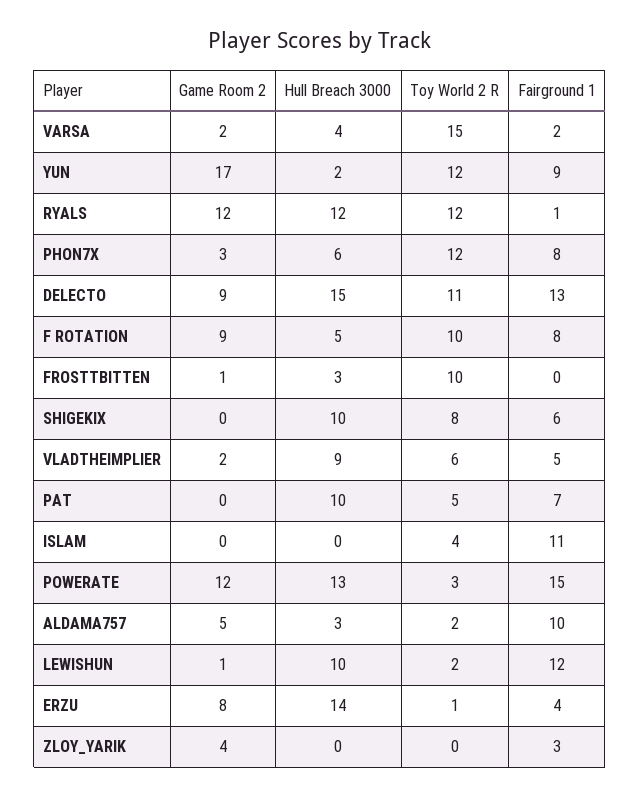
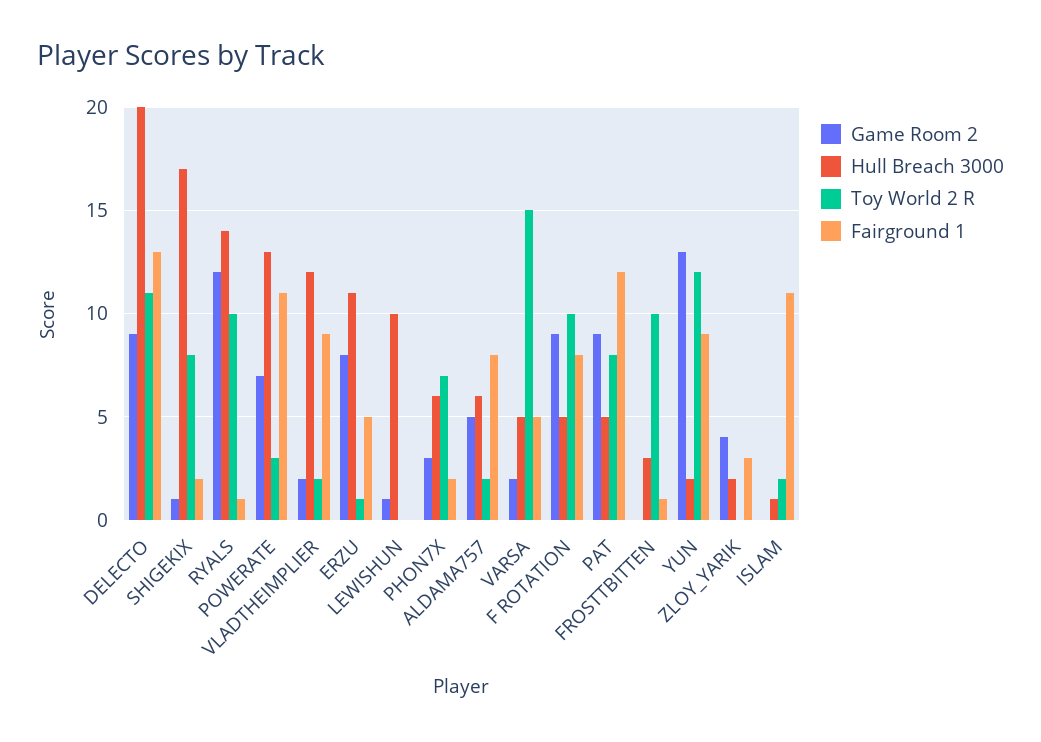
  {
    "Game Room 2": {
      "VARSA": 2,
-     "YUN": 17,
+     "YUN": 13,
      "RYALS": 12,
      "PHON7X": 3,
      "DELECTO": 9,
      "F ROTATION": 9,
-     "FROSTTBITTEN": 1,
+     "FROSTTBITTEN": 0,
-     "SHIGEKIX": 0,
+     "SHIGEKIX": 1,
      "VLADTHEIMPLIER": 2,
-     "PAT": 0,
+     "PAT": 9,
      "ISLAM": 0,
-     "POWERATE": 12,
+     "POWERATE": 7,
      "ALDAMA757": 5,
      "LEWISHUN": 1,
      "ERZU": 8,
      "ZLOY_YARIK": 4
    },
    "Hull Breach 3000": {
-     "VARSA": 4,
+     "VARSA": 5,
      "YUN": 2,
-     "RYALS": 12,
+     "RYALS": 14,
      "PHON7X": 6,
-     "DELECTO": 15,
+     "DELECTO": 20,
      "F ROTATION": 5,
      "FROSTTBITTEN": 3,
-     "SHIGEKIX": 10,
+     "SHIGEKIX": 17,
-     "VLADTHEIMPLIER": 9,
+     "VLADTHEIMPLIER": 12,
-     "PAT": 10,
+     "PAT": 5,
-     "ISLAM": 0,
+     "ISLAM": 1,
      "POWERATE": 13,
-     "ALDAMA757": 3,
+     "ALDAMA757": 6,
      "LEWISHUN": 10,
-     "ERZU": 14,
+     "ERZU": 11,
-     "ZLOY_YARIK": 0
+     "ZLOY_YARIK": 2
    },
    "Toy World 2 R": {
      "VARSA": 15,
      "YUN": 12,
-     "RYALS": 12,
+     "RYALS": 10,
-     "PHON7X": 12,
+     "PHON7X": 7,
      "DELECTO": 11,
      "F ROTATION": 10,
      "FROSTTBITTEN": 10,
      "SHIGEKIX": 8,
-     "VLADTHEIMPLIER": 6,
+     "VLADTHEIMPLIER": 2,
-     "PAT": 5,
+     "PAT": 8,
-     "ISLAM": 4,
+     "ISLAM": 2,
      "POWERATE": 3,
      "ALDAMA757": 2,
-     "LEWISHUN": 2,
+     "LEWISHUN": 0,
      "ERZU": 1,
      "ZLOY_YARIK": 0
    },
    "Fairground 1": {
-     "VARSA": 2,
+     "VARSA": 5,
      "YUN": 9,
      "RYALS": 1,
-     "PHON7X": 8,
+     "PHON7X": 2,
      "DELECTO": 13,
      "F ROTATION": 8,
-     "FROSTTBITTEN": 0,
+     "FROSTTBITTEN": 1,
-     "SHIGEKIX": 6,
+     "SHIGEKIX": 2,
-     "VLADTHEIMPLIER": 5,
+     "VLADTHEIMPLIER": 9,
-     "PAT": 7,
+     "PAT": 12,
      "ISLAM": 11,
-     "POWERATE": 15,
+     "POWERATE": 11,
-     "ALDAMA757": 10,
+     "ALDAMA757": 8,
-     "LEWISHUN": 12,
+     "LEWISHUN": 0,
-     "ERZU": 4,
+     "ERZU": 5,
      "ZLOY_YARIK": 3
    }
  }

